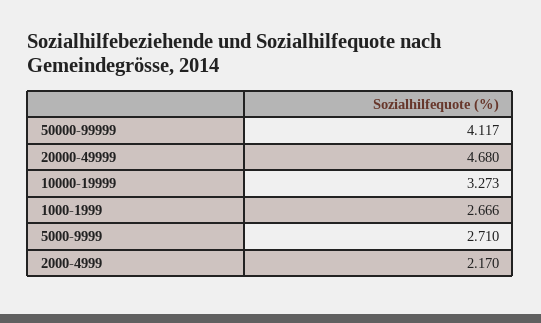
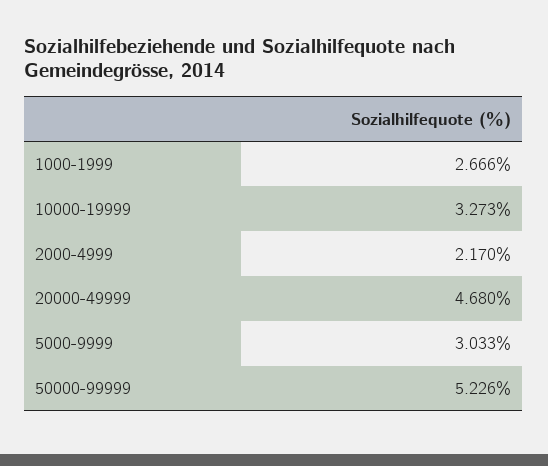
  {
-   "50000-99999": 4.117,
+   "50000-99999": 5.226,
    "20000-49999": 4.68,
    "10000-19999": 3.273,
    "1000-1999": 2.666,
-   "5000-9999": 2.71,
+   "5000-9999": 3.033,
    "2000-4999": 2.17
  }

